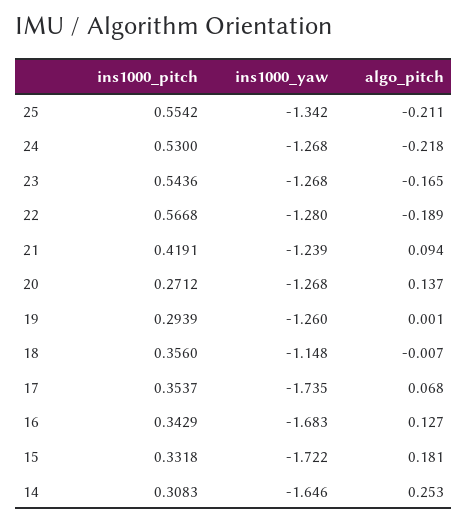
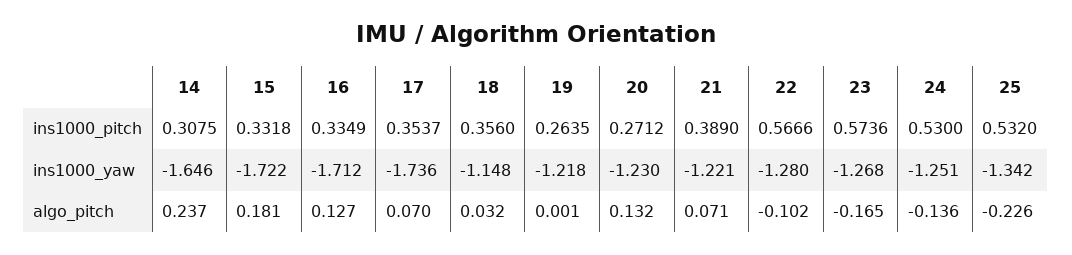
  {
    "ins1000_pitch": {
-     "25": 0.5542,
+     "25": 0.532,
      "24": 0.53,
-     "23": 0.5436,
+     "23": 0.5736,
-     "22": 0.5668,
+     "22": 0.5666,
-     "21": 0.4191,
+     "21": 0.389,
      "20": 0.2712,
-     "19": 0.2939,
+     "19": 0.2635,
      "18": 0.356,
      "17": 0.3537,
-     "16": 0.3429,
+     "16": 0.3349,
      "15": 0.3318,
-     "14": 0.3083
+     "14": 0.3075
    },
    "ins1000_yaw": {
      "25": -1.342,
-     "24": -1.268,
+     "24": -1.251,
      "23": -1.268,
      "22": -1.28,
-     "21": -1.239,
+     "21": -1.221,
-     "20": -1.268,
+     "20": -1.23,
-     "19": -1.26,
+     "19": -1.218,
      "18": -1.148,
-     "17": -1.735,
+     "17": -1.736,
-     "16": -1.683,
+     "16": -1.712,
      "15": -1.722,
      "14": -1.646
    },
    "algo_pitch": {
-     "25": -0.211,
+     "25": -0.226,
-     "24": -0.218,
+     "24": -0.136,
      "23": -0.165,
-     "22": -0.189,
+     "22": -0.102,
-     "21": 0.094,
+     "21": 0.071,
-     "20": 0.137,
+     "20": 0.132,
      "19": 0.001,
-     "18": -0.007,
+     "18": 0.032,
-     "17": 0.068,
+     "17": 0.07,
      "16": 0.127,
      "15": 0.181,
-     "14": 0.253
+     "14": 0.237
    }
  }

